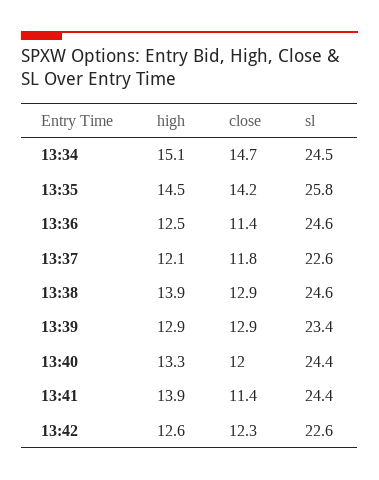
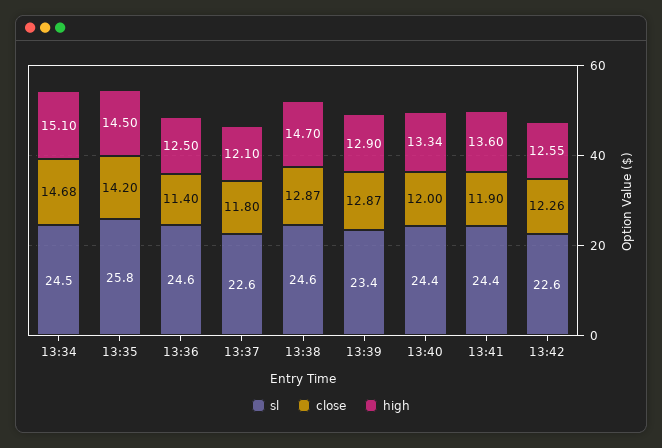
  {
    "high": {
      "13:34": 15.1,
      "13:35": 14.5,
      "13:36": 12.5,
      "13:37": 12.1,
-     "13:38": 13.9,
+     "13:38": 14.7,
      "13:39": 12.9,
      "13:40": 13.34,
-     "13:41": 13.9,
+     "13:41": 13.6,
      "13:42": 12.55
    },
    "close": {
      "13:34": 14.68,
      "13:35": 14.2,
      "13:36": 11.4,
      "13:37": 11.8,
      "13:38": 12.87,
      "13:39": 12.87,
      "13:40": 12,
-     "13:41": 11.4,
+     "13:41": 11.9,
      "13:42": 12.26
    },
    "sl": {
      "13:34": 24.5,
      "13:35": 25.8,
      "13:36": 24.6,
      "13:37": 22.6,
      "13:38": 24.6,
      "13:39": 23.4,
      "13:40": 24.4,
      "13:41": 24.4,
      "13:42": 22.6
    }
  }

